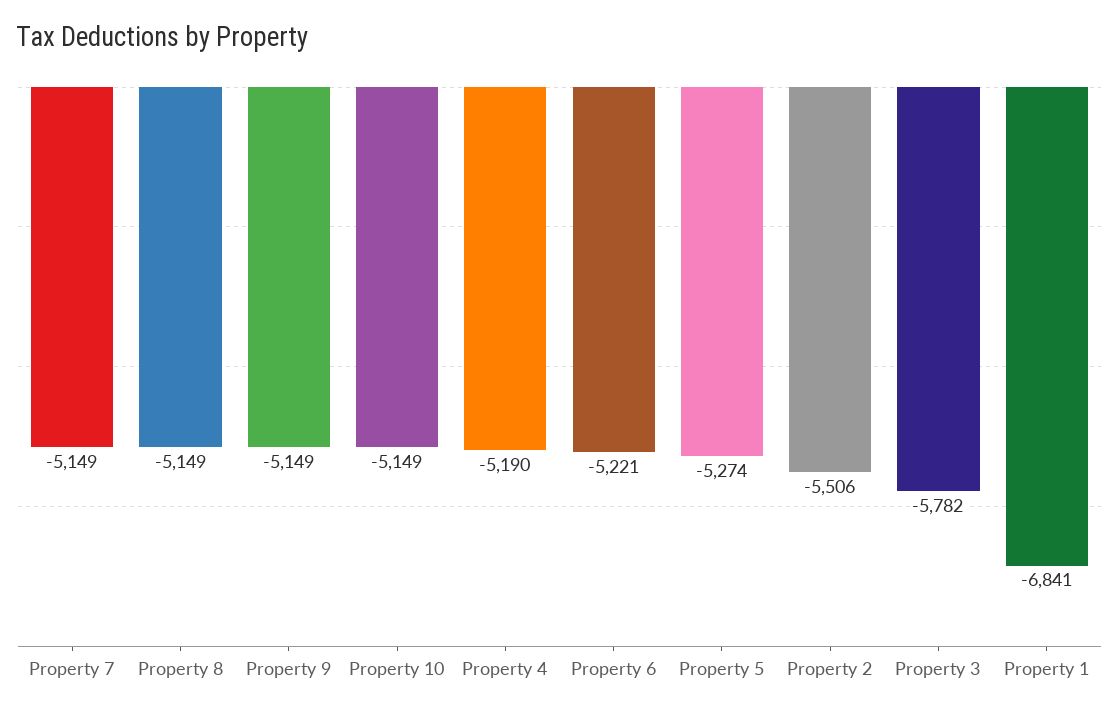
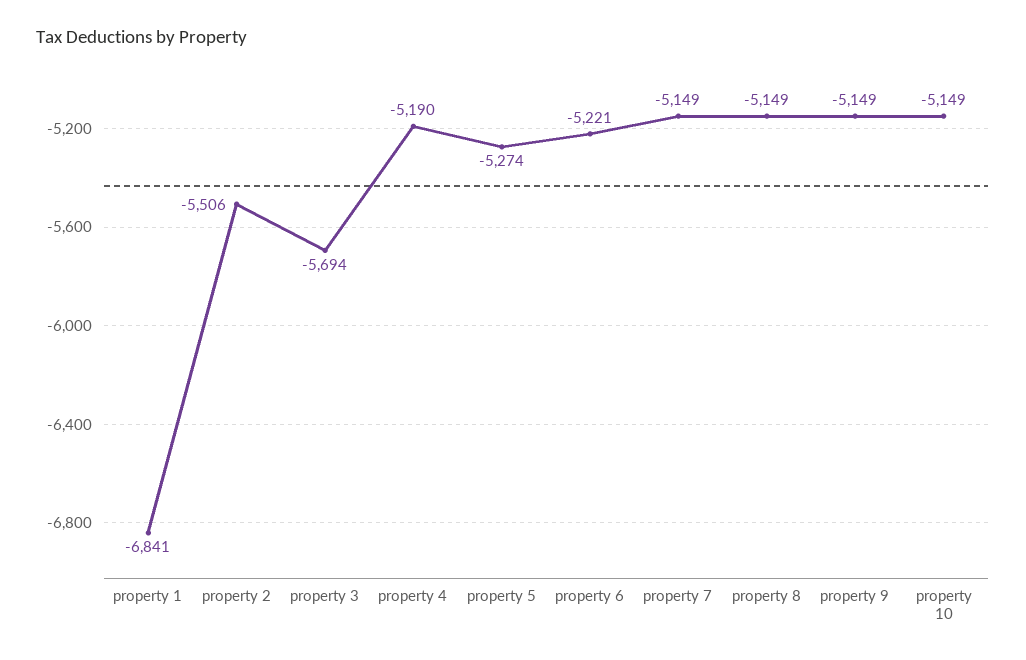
  {
    "Property 7": -5149,
    "Property 8": -5149,
    "Property 9": -5149,
    "Property 10": -5149,
    "Property 4": -5190,
    "Property 6": -5221,
    "Property 5": -5274,
    "Property 2": -5506,
-   "Property 3": -5782,
+   "Property 3": -5694,
    "Property 1": -6841
  }

